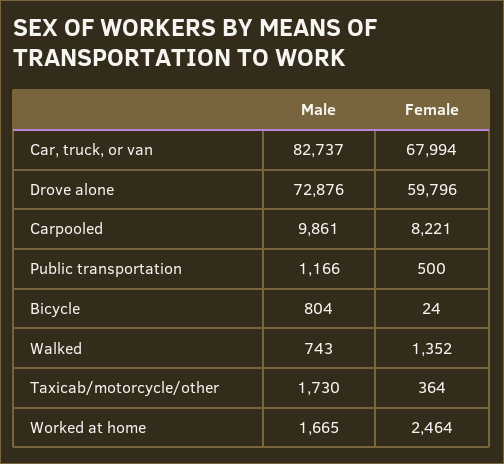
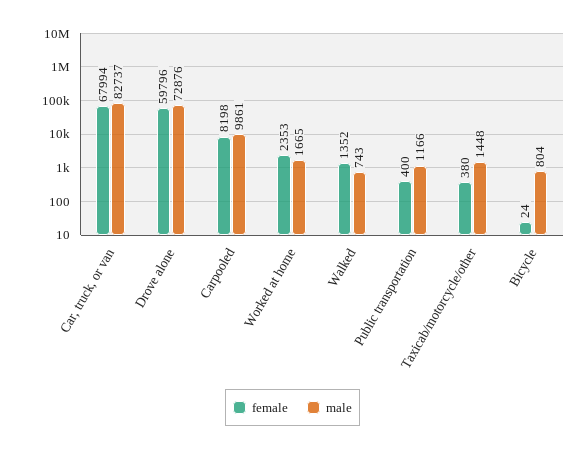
  {
    "Male": {
      "Car, truck, or van": 82737,
      "Drove alone": 72876,
      "Carpooled": 9861,
      "Public transportation": 1166,
      "Bicycle": 804,
      "Walked": 743,
-     "Taxicab/motorcycle/other": 1730,
+     "Taxicab/motorcycle/other": 1448,
      "Worked at home": 1665
    },
    "Female": {
      "Car, truck, or van": 67994,
      "Drove alone": 59796,
-     "Carpooled": 8221,
+     "Carpooled": 8198,
-     "Public transportation": 500,
+     "Public transportation": 400,
      "Bicycle": 24,
      "Walked": 1352,
-     "Taxicab/motorcycle/other": 364,
+     "Taxicab/motorcycle/other": 380,
-     "Worked at home": 2464
+     "Worked at home": 2353
    }
  }

